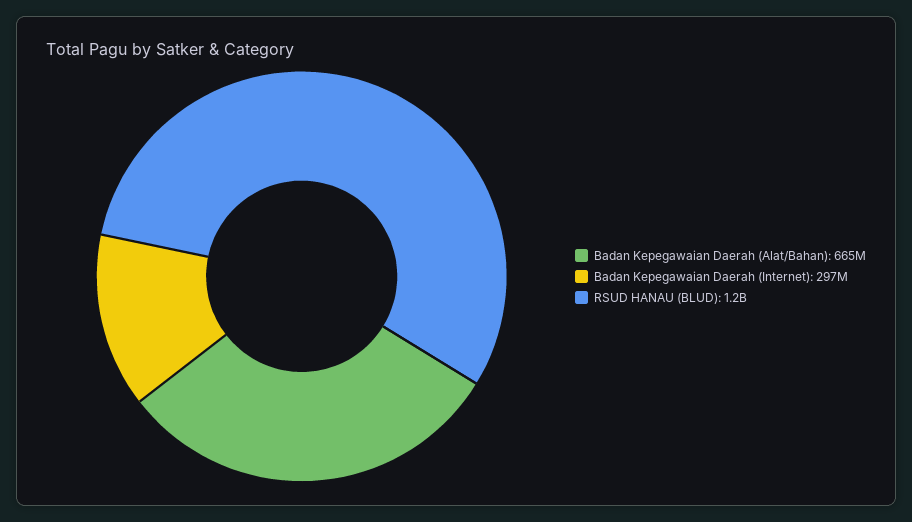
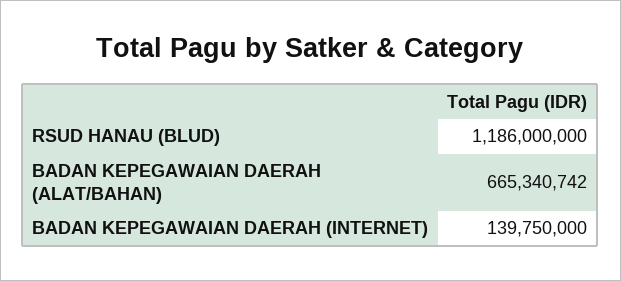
  {
    "Badan Kepegawaian Daerah (Alat/Bahan)": 665340742,
-   "Badan Kepegawaian Daerah (Internet)": 297000000,
+   "Badan Kepegawaian Daerah (Internet)": 139750000,
    "RSUD HANAU (BLUD)": 1186000000
  }

